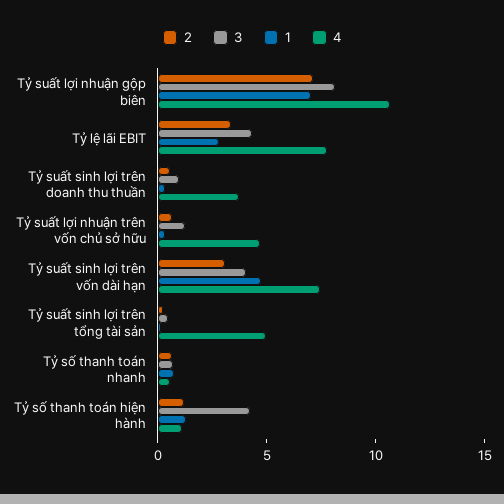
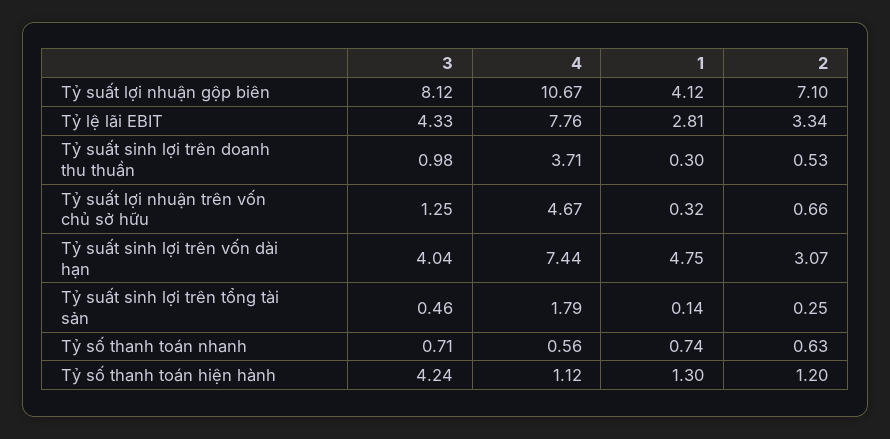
  {
    "2": {
      "Tỷ suất lợi nhuận gộp biên": 7.1,
      "Tỷ lệ lãi EBIT": 3.34,
      "Tỷ suất sinh lợi trên doanh thu thuần": 0.53,
      "Tỷ suất lợi nhuận trên vốn chủ sở hữu": 0.66,
      "Tỷ suất sinh lợi trên vốn dài hạn": 3.07,
      "Tỷ suất sinh lợi trên tổng tài sản": 0.25,
      "Tỷ số thanh toán nhanh": 0.63,
      "Tỷ số thanh toán hiện hành": 1.2
    },
    "3": {
      "Tỷ suất lợi nhuận gộp biên": 8.12,
      "Tỷ lệ lãi EBIT": 4.33,
      "Tỷ suất sinh lợi trên doanh thu thuần": 0.98,
      "Tỷ suất lợi nhuận trên vốn chủ sở hữu": 1.25,
      "Tỷ suất sinh lợi trên vốn dài hạn": 4.04,
      "Tỷ suất sinh lợi trên tổng tài sản": 0.46,
      "Tỷ số thanh toán nhanh": 0.71,
      "Tỷ số thanh toán hiện hành": 4.24
    },
    "1": {
-     "Tỷ suất lợi nhuận gộp biên": 7,
+     "Tỷ suất lợi nhuận gộp biên": 4.12,
      "Tỷ lệ lãi EBIT": 2.81,
      "Tỷ suất sinh lợi trên doanh thu thuần": 0.3,
      "Tỷ suất lợi nhuận trên vốn chủ sở hữu": 0.32,
      "Tỷ suất sinh lợi trên vốn dài hạn": 4.75,
      "Tỷ suất sinh lợi trên tổng tài sản": 0.14,
      "Tỷ số thanh toán nhanh": 0.74,
      "Tỷ số thanh toán hiện hành": 1.3
    },
    "4": {
      "Tỷ suất lợi nhuận gộp biên": 10.67,
      "Tỷ lệ lãi EBIT": 7.76,
      "Tỷ suất sinh lợi trên doanh thu thuần": 3.71,
      "Tỷ suất lợi nhuận trên vốn chủ sở hữu": 4.67,
      "Tỷ suất sinh lợi trên vốn dài hạn": 7.44,
-     "Tỷ suất sinh lợi trên tổng tài sản": 5,
+     "Tỷ suất sinh lợi trên tổng tài sản": 1.79,
      "Tỷ số thanh toán nhanh": 0.56,
      "Tỷ số thanh toán hiện hành": 1.12
    }
  }

